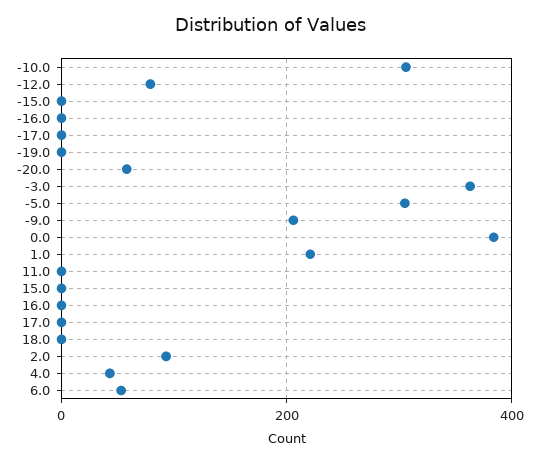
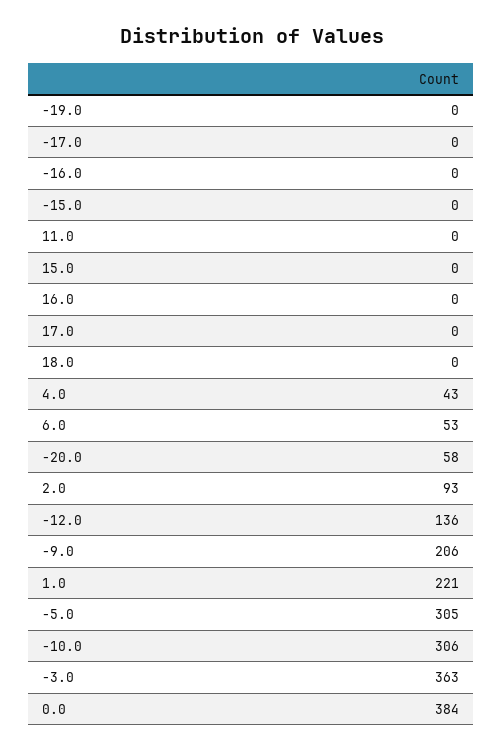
  {
    "-10.0": 306,
-   "-12.0": 80,
+   "-12.0": 136,
    "-15.0": 0,
    "-16.0": 0,
    "-17.0": 0,
    "-19.0": 0,
    "-20.0": 58,
    "-3.0": 363,
    "-5.0": 305,
    "-9.0": 206,
    "0.0": 384,
    "1.0": 221,
    "11.0": 0,
    "15.0": 0,
    "16.0": 0,
    "17.0": 0,
    "18.0": 0,
    "2.0": 93,
    "4.0": 43,
    "6.0": 53
  }

